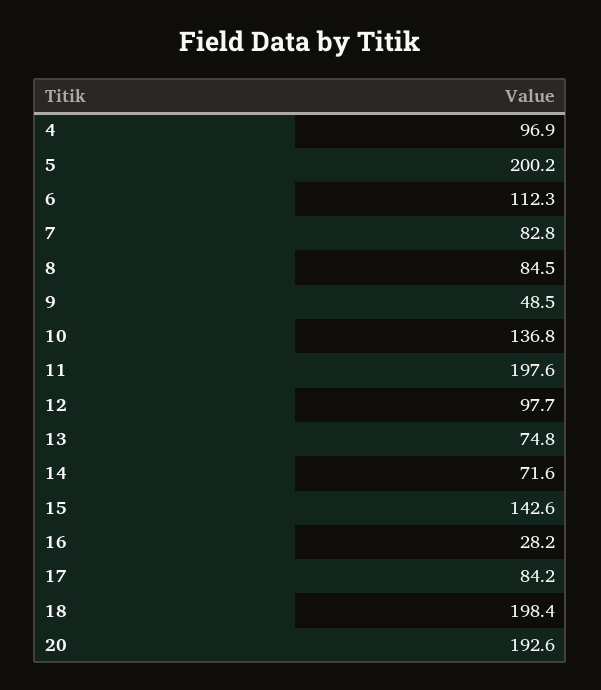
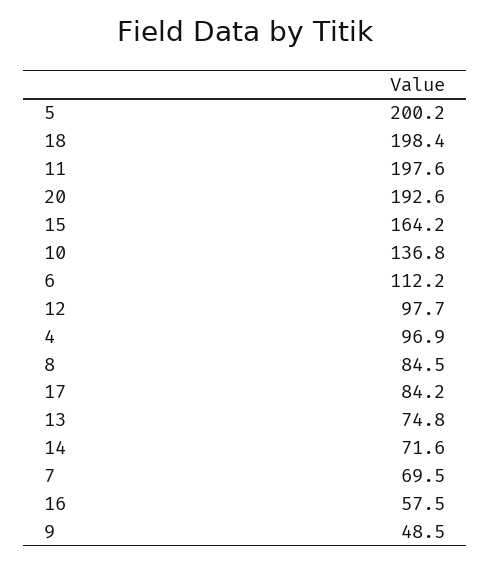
  {
    "4": 96.9,
    "5": 200.2,
-   "6": 112.3,
+   "6": 112.2,
-   "7": 82.8,
+   "7": 69.5,
    "8": 84.5,
    "9": 48.5,
    "10": 136.8,
    "11": 197.6,
    "12": 97.7,
    "13": 74.8,
    "14": 71.6,
-   "15": 142.6,
+   "15": 164.2,
-   "16": 28.2,
+   "16": 57.5,
    "17": 84.2,
    "18": 198.4,
    "20": 192.6
  }

